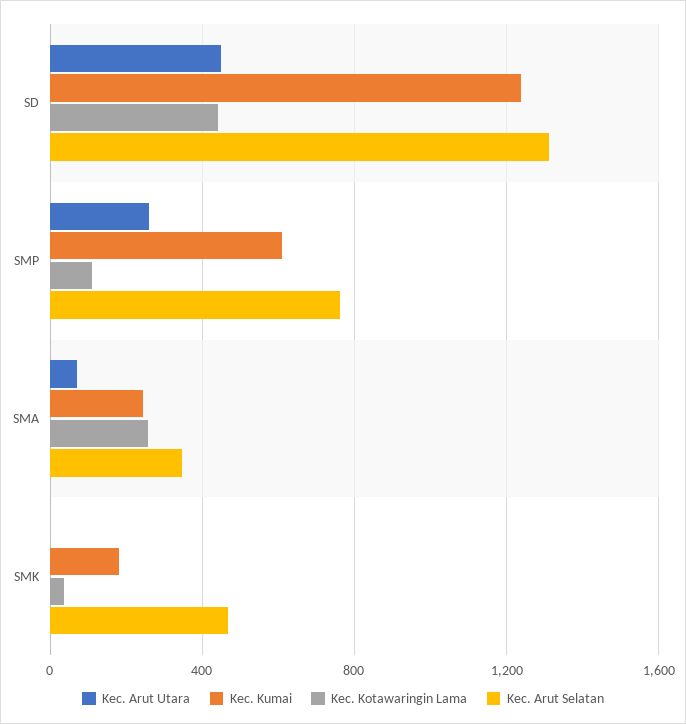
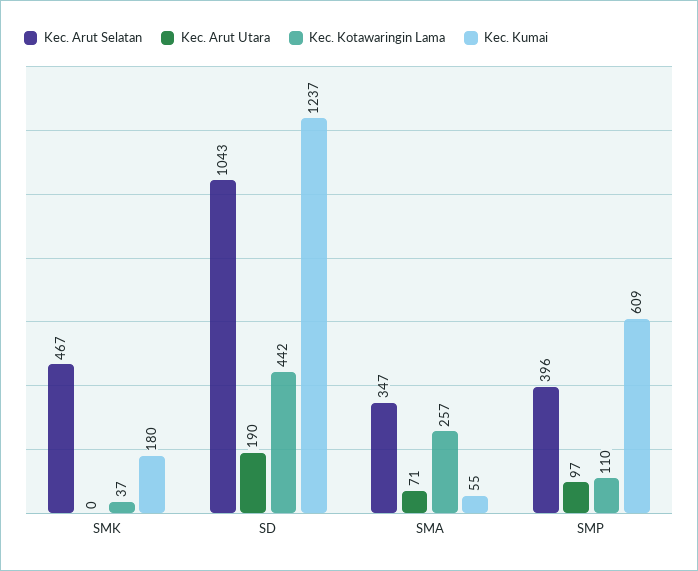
  {
    "Kec. Arut Utara": {
-     "SD": 450,
+     "SD": 190,
-     "SMP": 250,
+     "SMP": 97,
      "SMA": 71,
      "SMK": 0
    },
    "Kec. Kumai": {
      "SD": 1237,
      "SMP": 609,
-     "SMA": 250,
+     "SMA": 55,
      "SMK": 180
    },
    "Kec. Kotawaringin Lama": {
      "SD": 442,
      "SMP": 110,
      "SMA": 257,
      "SMK": 37
    },
    "Kec. Arut Selatan": {
-     "SD": 1300,
+     "SD": 1043,
-     "SMP": 750,
+     "SMP": 396,
      "SMA": 347,
      "SMK": 467
    }
  }

